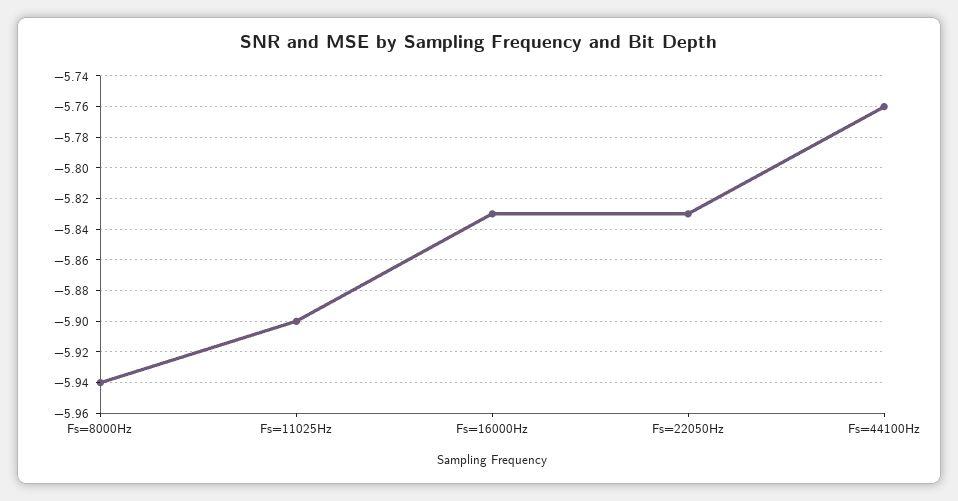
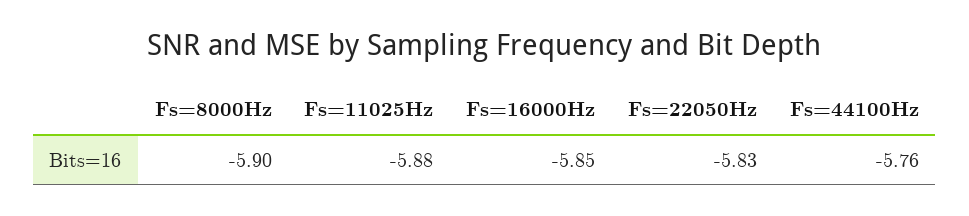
  {
-   "Fs=8000Hz": -5.94,
+   "Fs=8000Hz": -5.9,
-   "Fs=11025Hz": -5.9,
+   "Fs=11025Hz": -5.88,
-   "Fs=16000Hz": -5.83,
+   "Fs=16000Hz": -5.85,
    "Fs=22050Hz": -5.83,
    "Fs=44100Hz": -5.76
  }

